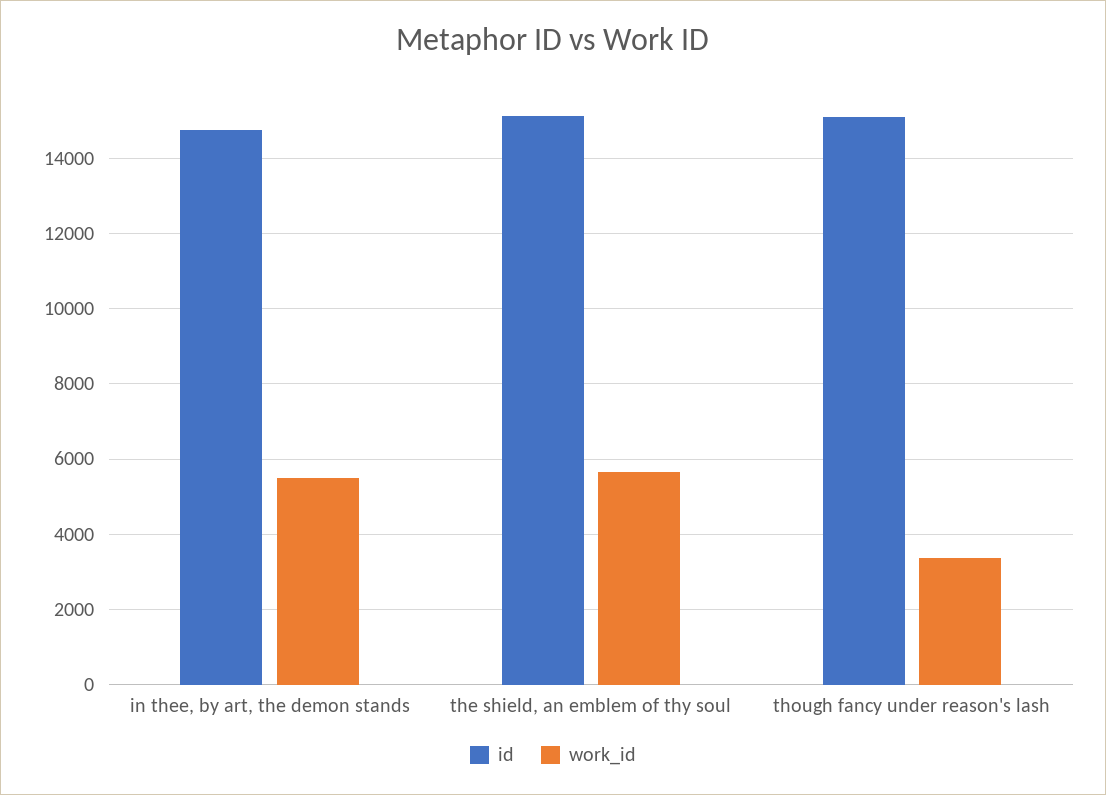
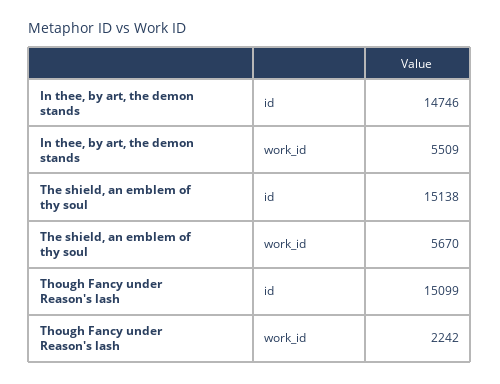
  {
    "id": {
      "in thee, by art, the demon stands": 14746,
      "the shield, an emblem of thy soul": 15138,
      "though fancy under reason's lash": 15099
    },
    "work_id": {
      "in thee, by art, the demon stands": 5509,
      "the shield, an emblem of thy soul": 5670,
-     "though fancy under reason's lash": 3400
+     "though fancy under reason's lash": 2242
    }
  }

